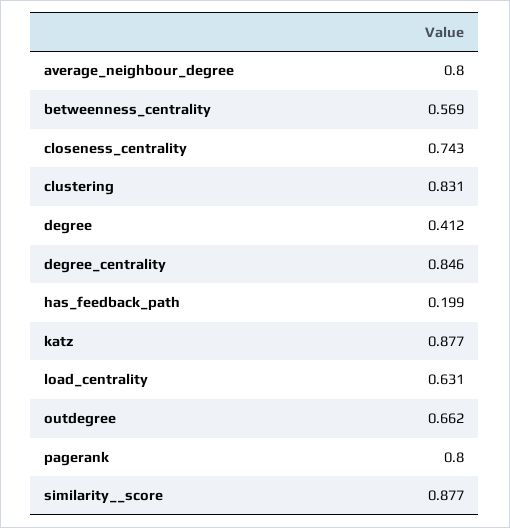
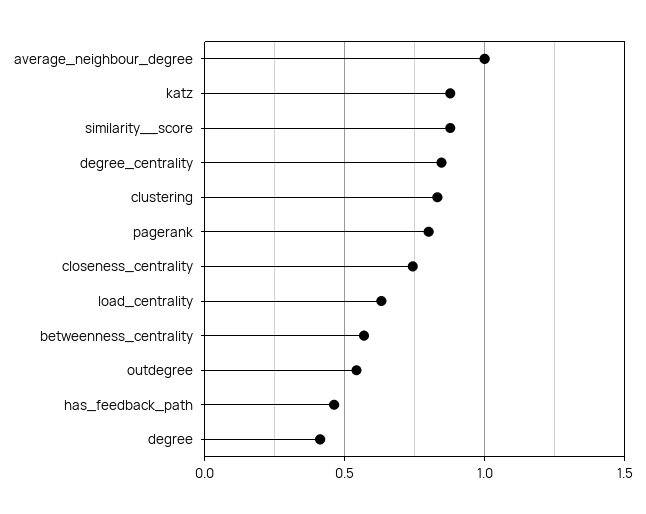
  {
-   "average_neighbour_degree": 0.8,
+   "average_neighbour_degree": 1,
    "betweenness_centrality": 0.569,
    "closeness_centrality": 0.743,
    "clustering": 0.831,
    "degree": 0.412,
    "degree_centrality": 0.846,
-   "has_feedback_path": 0.199,
+   "has_feedback_path": 0.45,
    "katz": 0.877,
    "load_centrality": 0.631,
-   "outdegree": 0.662,
+   "outdegree": 0.55,
    "pagerank": 0.8,
    "similarity__score": 0.877
  }

